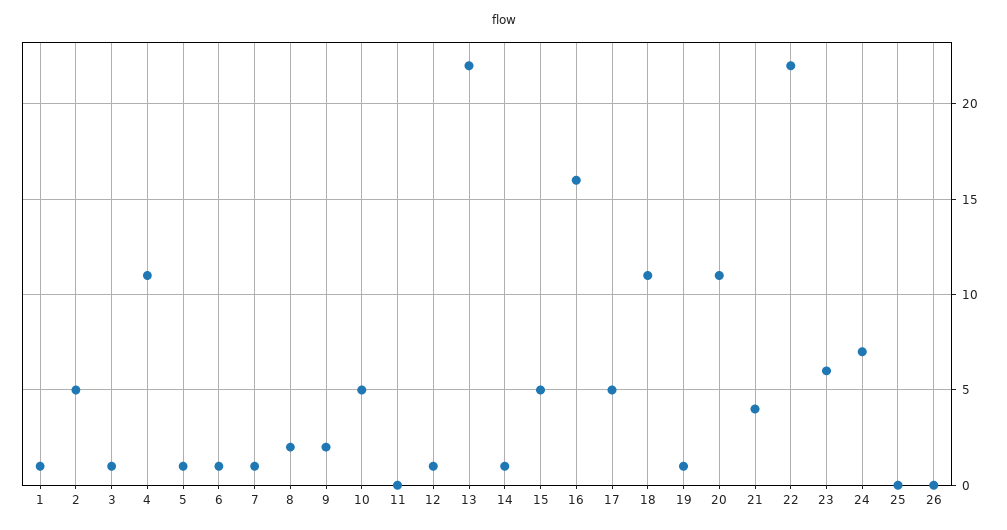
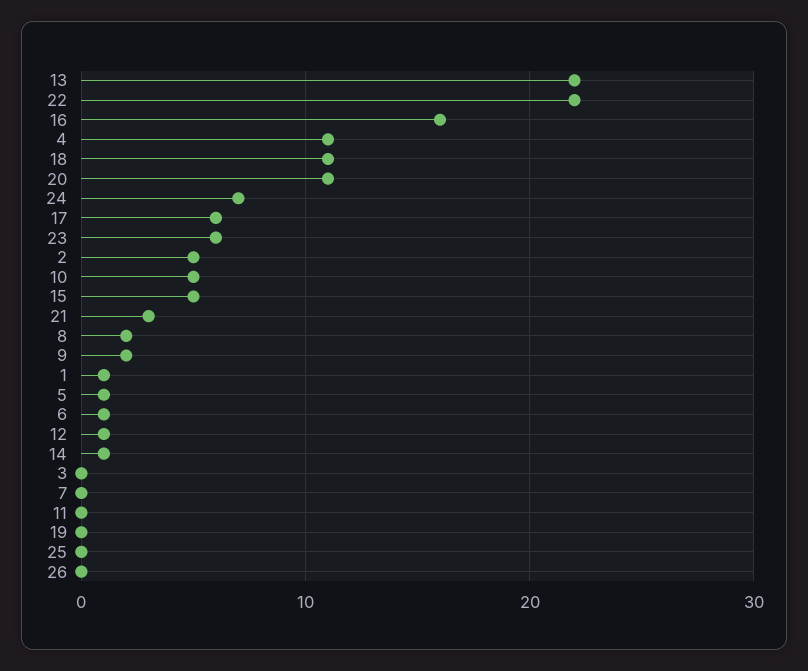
  {
    "1": 1,
    "2": 5,
-   "3": 1,
+   "3": 0,
    "4": 11,
    "5": 1,
    "6": 1,
-   "7": 1,
+   "7": 0,
    "8": 2,
    "9": 2,
    "10": 5,
    "11": 0,
    "12": 1,
    "13": 22,
    "14": 1,
    "15": 5,
    "16": 16,
-   "17": 5,
+   "17": 6,
    "18": 11,
-   "19": 1,
+   "19": 0,
    "20": 11,
-   "21": 4,
+   "21": 3,
    "22": 22,
    "23": 6,
    "24": 7,
    "25": 0,
    "26": 0
  }

